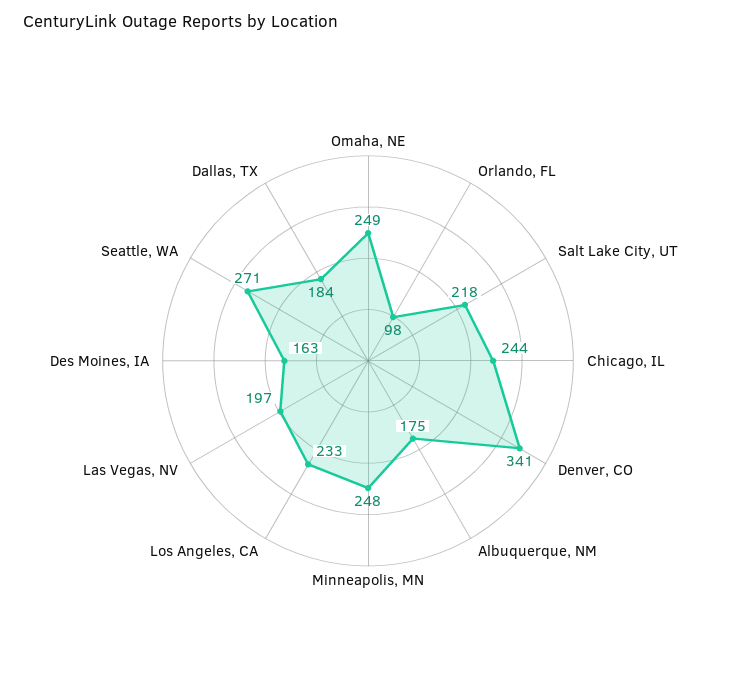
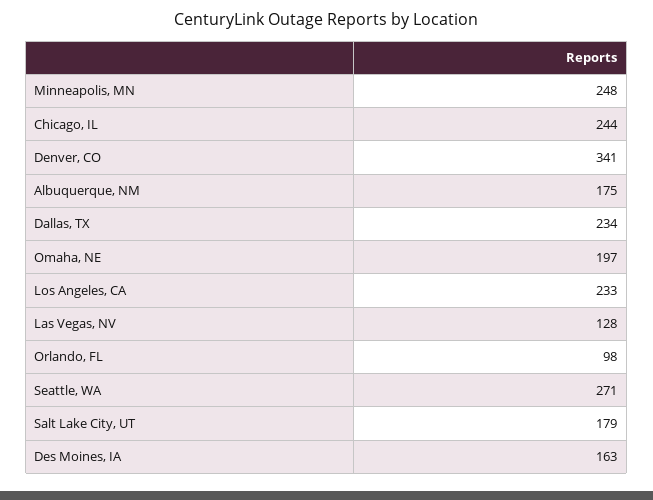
  {
-   "Omaha, NE": 249,
+   "Omaha, NE": 197,
    "Orlando, FL": 98,
-   "Salt Lake City, UT": 218,
+   "Salt Lake City, UT": 179,
    "Chicago, IL": 244,
    "Denver, CO": 341,
    "Albuquerque, NM": 175,
    "Minneapolis, MN": 248,
    "Los Angeles, CA": 233,
-   "Las Vegas, NV": 197,
+   "Las Vegas, NV": 128,
    "Des Moines, IA": 163,
    "Seattle, WA": 271,
-   "Dallas, TX": 184
+   "Dallas, TX": 234
  }

